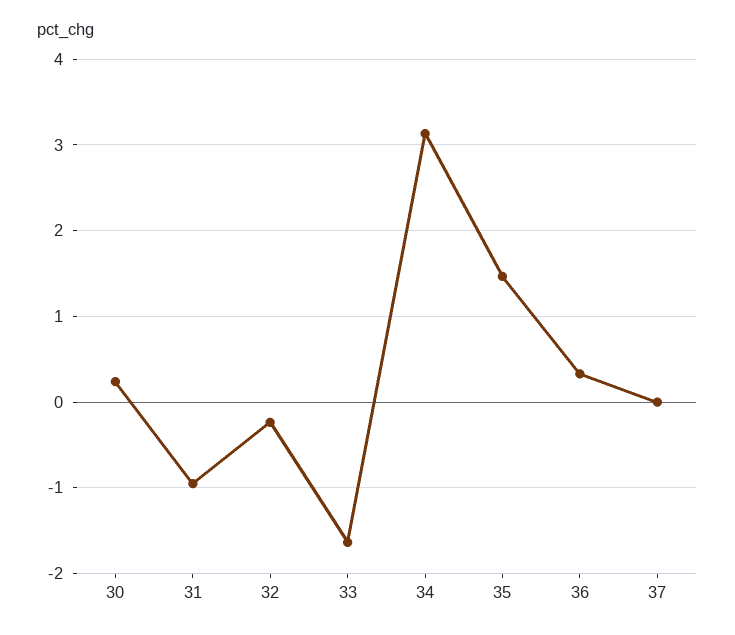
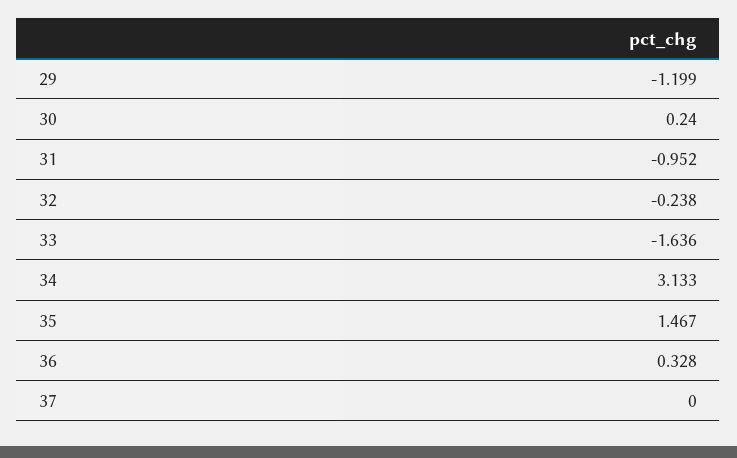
  {
    "30": 0.24,
    "31": -0.952,
    "32": -0.238,
    "33": -1.636,
    "34": 3.133,
    "35": 1.467,
    "36": 0.328,
-   "37": 0
+   "37": 0,
+   "29": -1.199
  }

